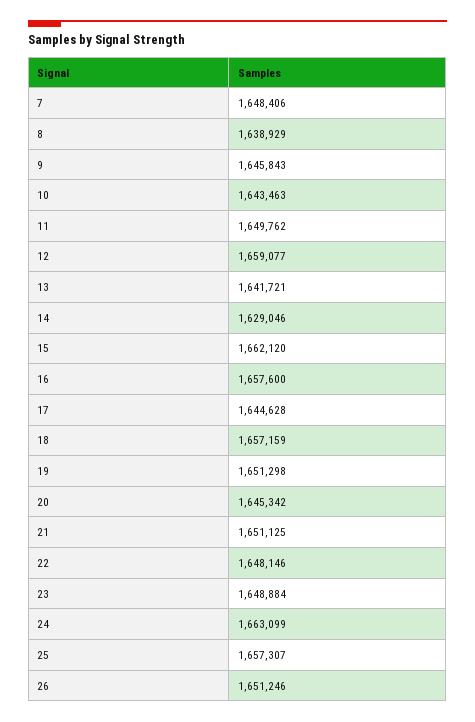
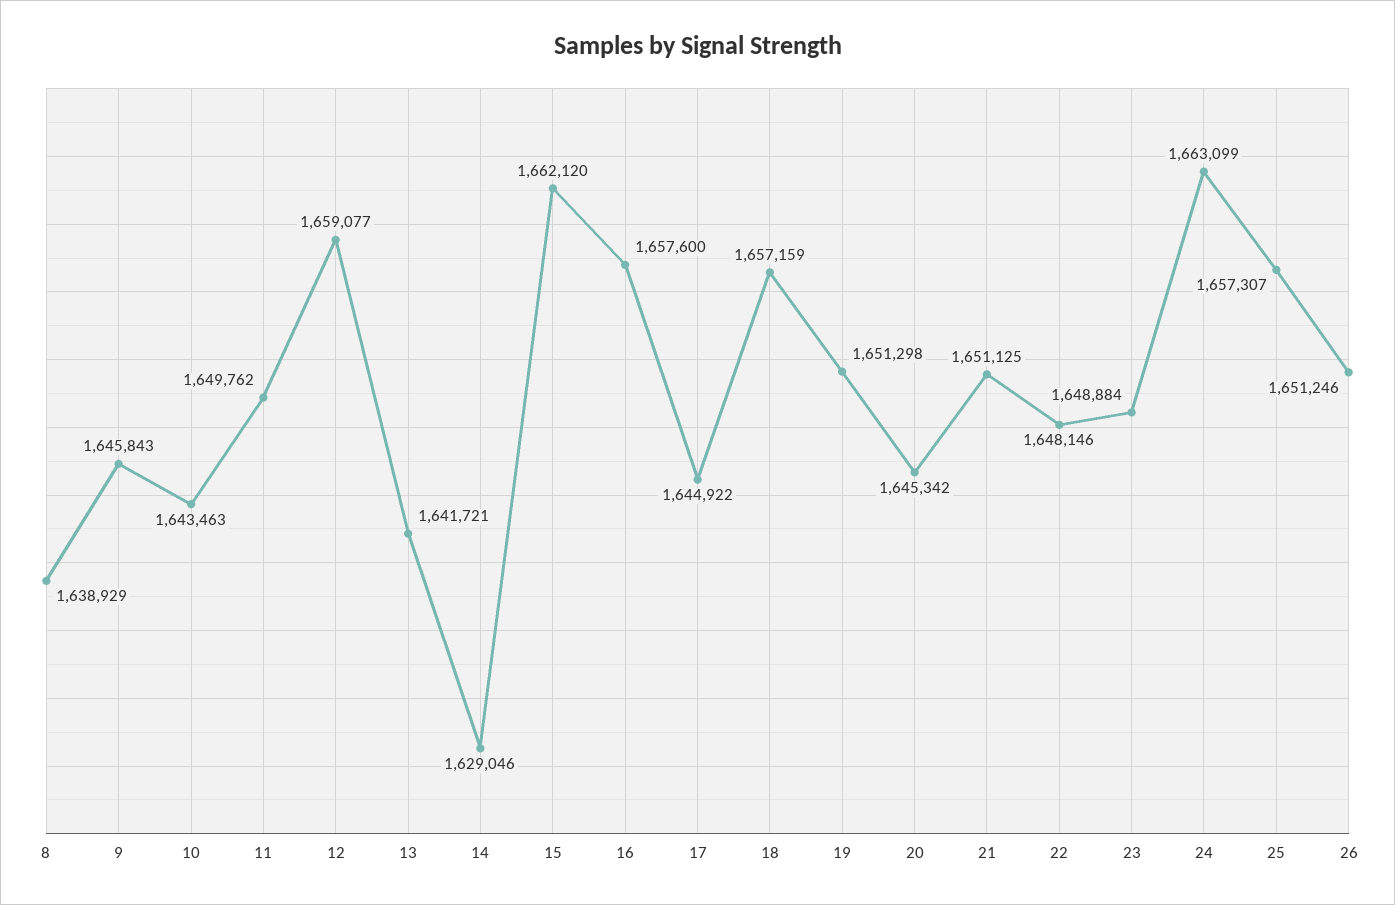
  {
-   "7": 1648406,
    "8": 1638929,
    "9": 1645843,
    "10": 1643463,
    "11": 1649762,
    "12": 1659077,
    "13": 1641721,
    "14": 1629046,
    "15": 1662120,
    "16": 1657600,
-   "17": 1644628,
+   "17": 1644922,
    "18": 1657159,
    "19": 1651298,
    "20": 1645342,
    "21": 1651125,
    "22": 1648146,
    "23": 1648884,
    "24": 1663099,
    "25": 1657307,
    "26": 1651246
  }

